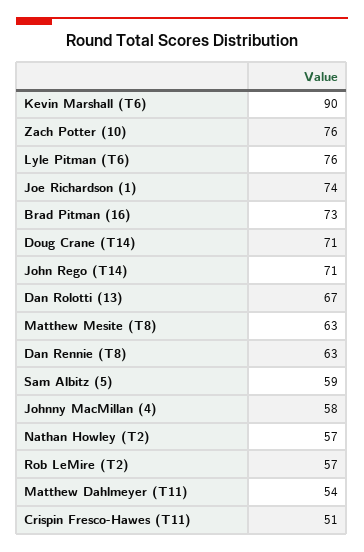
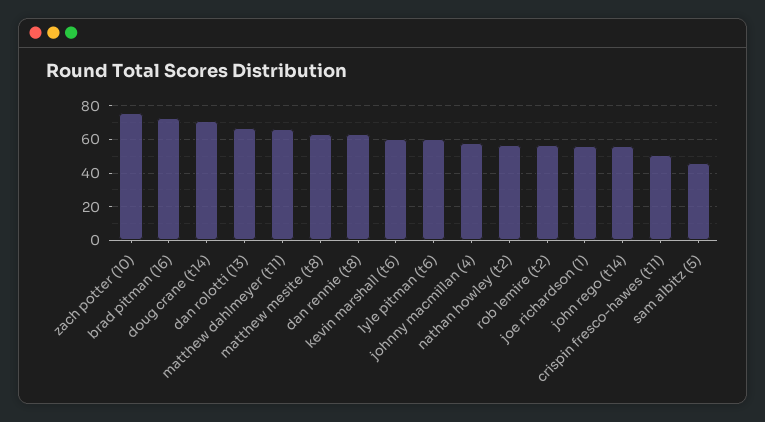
  {
-   "Kevin Marshall (T6)": 90,
+   "Kevin Marshall (T6)": 60,
    "Zach Potter (10)": 76,
-   "Lyle Pitman (T6)": 76,
+   "Lyle Pitman (T6)": 60,
-   "Joe Richardson (1)": 74,
+   "Joe Richardson (1)": 55,
    "Brad Pitman (16)": 73,
    "Doug Crane (T14)": 71,
-   "John Rego (T14)": 71,
+   "John Rego (T14)": 55,
    "Dan Rolotti (13)": 67,
    "Matthew Mesite (T8)": 63,
    "Dan Rennie (T8)": 63,
-   "Sam Albitz (5)": 59,
+   "Sam Albitz (5)": 45,
    "Johnny MacMillan (4)": 58,
    "Nathan Howley (T2)": 57,
    "Rob LeMire (T2)": 57,
-   "Matthew Dahlmeyer (T11)": 54,
+   "Matthew Dahlmeyer (T11)": 65,
    "Crispin Fresco-Hawes (T11)": 51
  }

